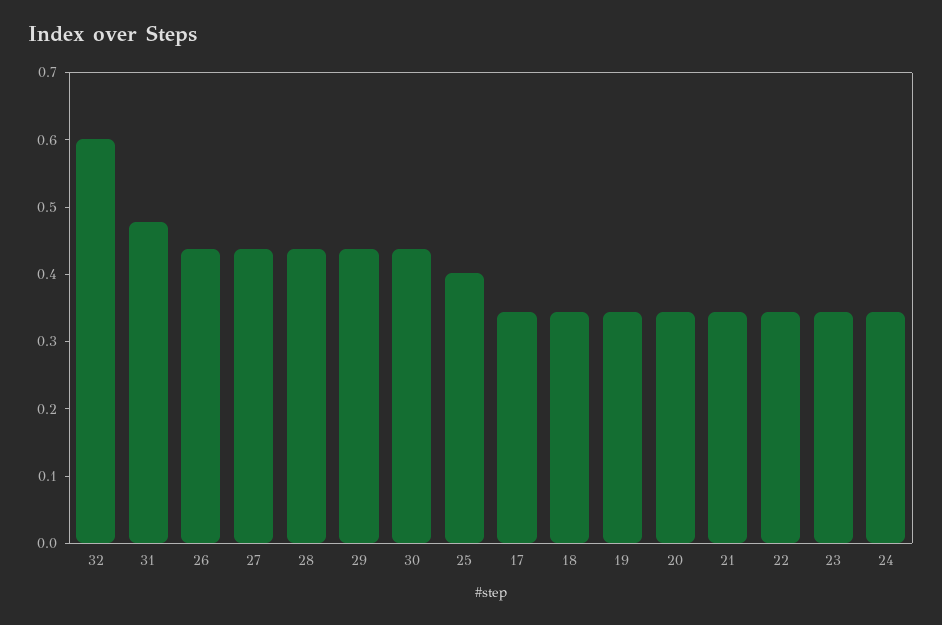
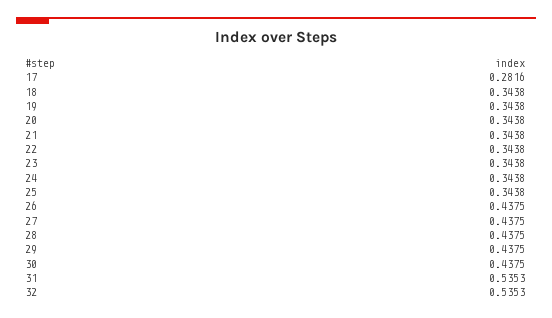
  {
-   "32": 0.6,
+   "32": 0.5353,
-   "31": 0.48,
+   "31": 0.5353,
    "26": 0.4375,
    "27": 0.4375,
    "28": 0.4375,
    "29": 0.4375,
    "30": 0.4375,
-   "25": 0.4,
+   "25": 0.3438,
-   "17": 0.34,
+   "17": 0.2816,
    "18": 0.3438,
    "19": 0.3438,
    "20": 0.3438,
    "21": 0.3438,
    "22": 0.3438,
    "23": 0.3438,
    "24": 0.3438
  }

